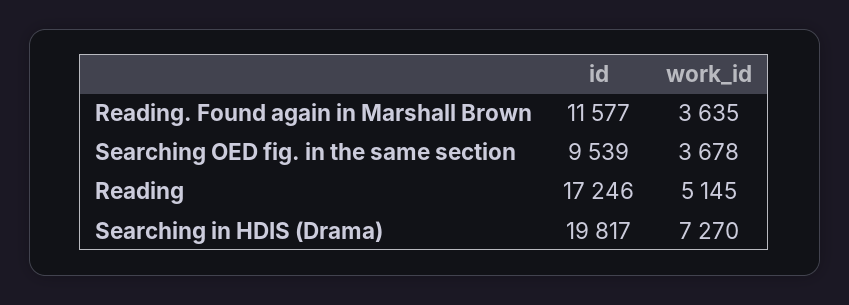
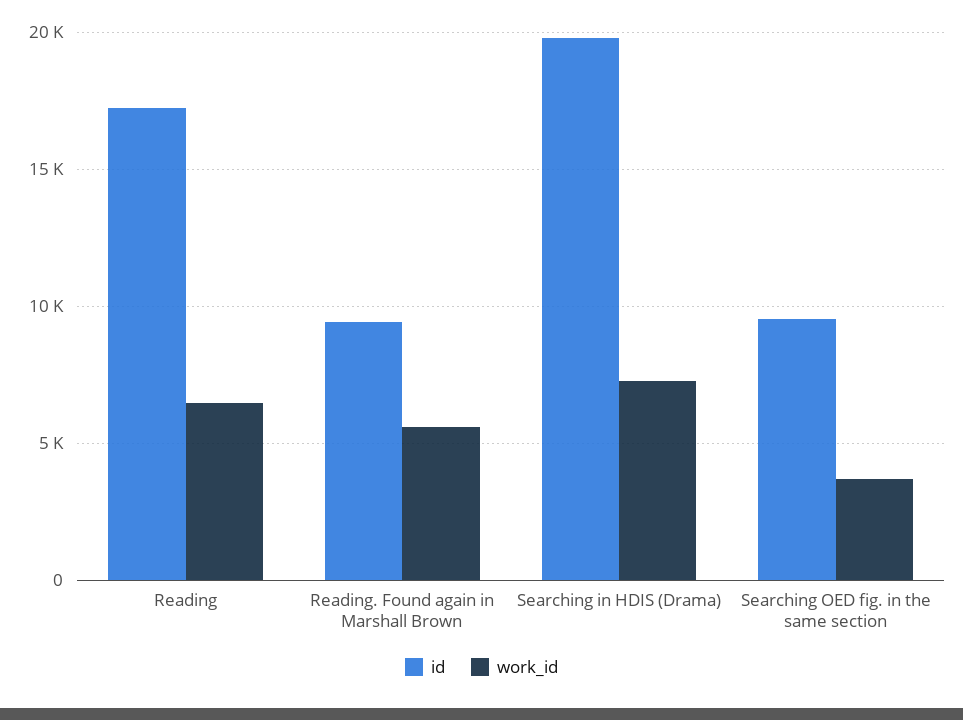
  {
    "id": {
-     "Reading. Found again in Marshall Brown": 11577,
+     "Reading. Found again in Marshall Brown": 9500,
      "Searching OED fig. in the same section": 9539,
      "Reading": 17246,
      "Searching in HDIS (Drama)": 19817
    },
    "work_id": {
-     "Reading. Found again in Marshall Brown": 3635,
+     "Reading. Found again in Marshall Brown": 5500,
      "Searching OED fig. in the same section": 3678,
-     "Reading": 5145,
+     "Reading": 6500,
      "Searching in HDIS (Drama)": 7270
    }
  }

